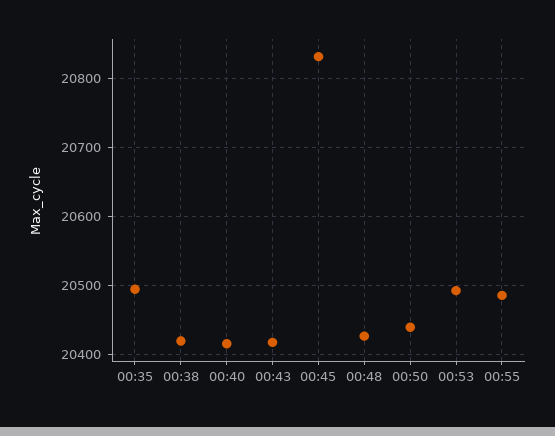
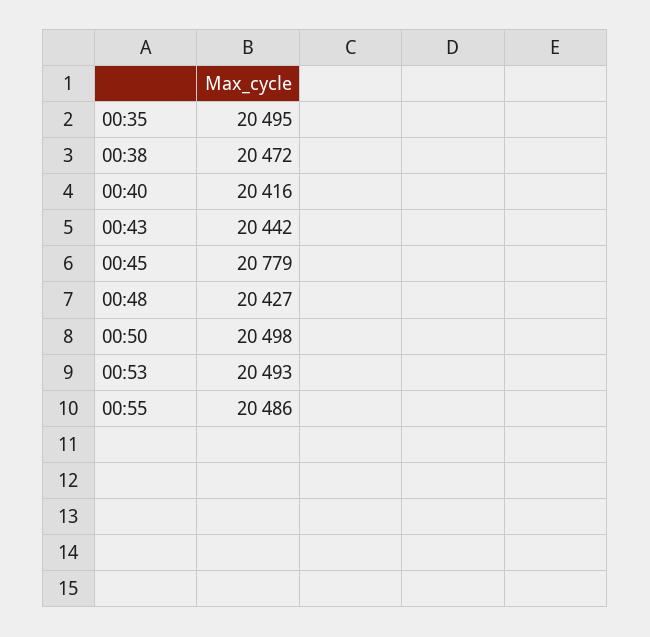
  {
    "00:35": 20495,
-   "00:38": 20420,
+   "00:38": 20472,
    "00:40": 20416,
-   "00:43": 20420,
+   "00:43": 20442,
-   "00:45": 20830,
+   "00:45": 20779,
    "00:48": 20427,
-   "00:50": 20440,
+   "00:50": 20498,
    "00:53": 20493,
    "00:55": 20486
  }

